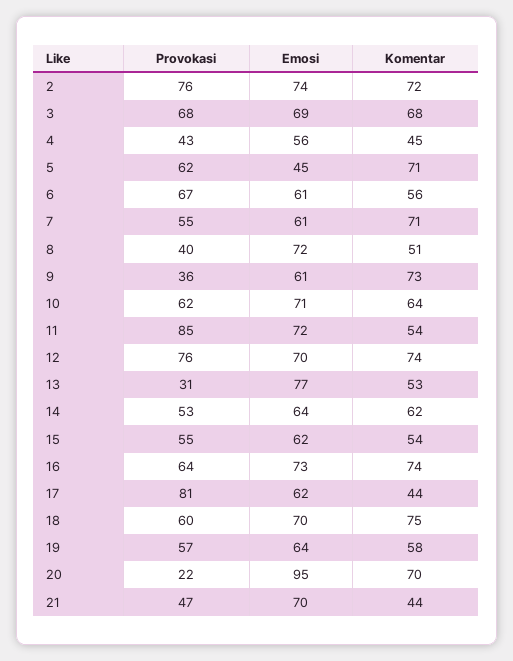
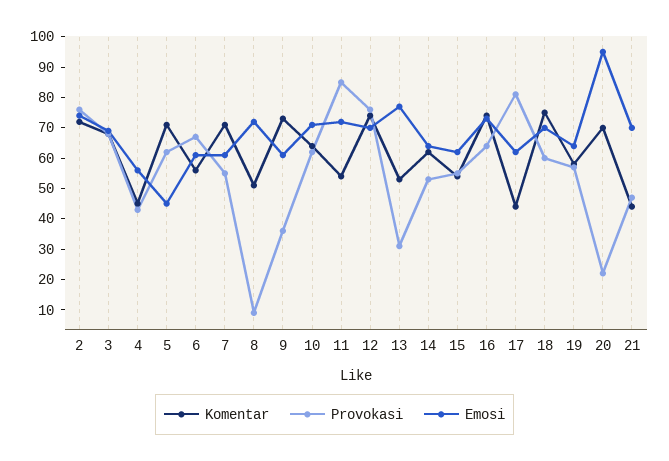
  {
    "Provokasi": {
      "2": 76,
      "3": 68,
      "4": 43,
      "5": 62,
      "6": 67,
      "7": 55,
-     "8": 40,
+     "8": 10,
      "9": 36,
      "10": 62,
      "11": 85,
      "12": 76,
      "13": 31,
      "14": 53,
      "15": 55,
      "16": 64,
      "17": 81,
      "18": 60,
      "19": 57,
      "20": 22,
      "21": 47
    },
    "Emosi": {
      "2": 74,
      "3": 69,
      "4": 56,
      "5": 45,
      "6": 61,
      "7": 61,
      "8": 72,
      "9": 61,
      "10": 71,
      "11": 72,
      "12": 70,
      "13": 77,
      "14": 64,
      "15": 62,
      "16": 73,
      "17": 62,
      "18": 70,
      "19": 64,
      "20": 95,
      "21": 70
    },
    "Komentar": {
      "2": 72,
      "3": 68,
      "4": 45,
      "5": 71,
      "6": 56,
      "7": 71,
      "8": 51,
      "9": 73,
      "10": 64,
      "11": 54,
      "12": 74,
      "13": 53,
      "14": 62,
      "15": 54,
      "16": 74,
      "17": 44,
      "18": 75,
      "19": 58,
      "20": 70,
      "21": 44
    }
  }

